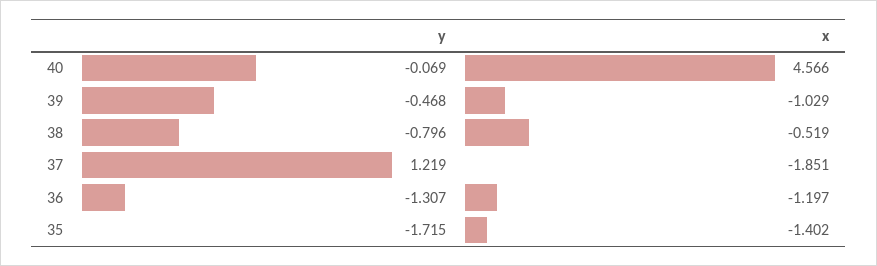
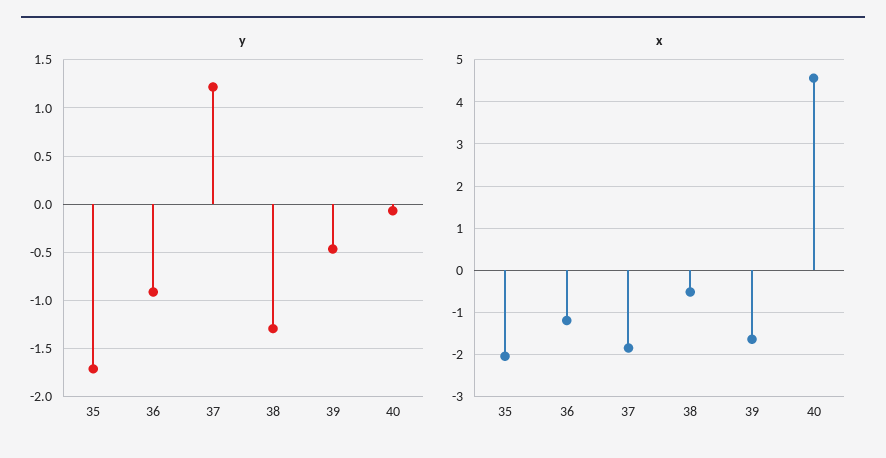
  {
    "y": {
      "40": -0.069,
      "39": -0.468,
-     "38": -0.796,
+     "38": -1.3,
      "37": 1.219,
-     "36": -1.307,
+     "36": -0.9,
      "35": -1.715
    },
    "x": {
      "40": 4.566,
-     "39": -1.029,
+     "39": -1.6,
      "38": -0.519,
      "37": -1.851,
      "36": -1.197,
-     "35": -1.402
+     "35": -2
    }
  }

